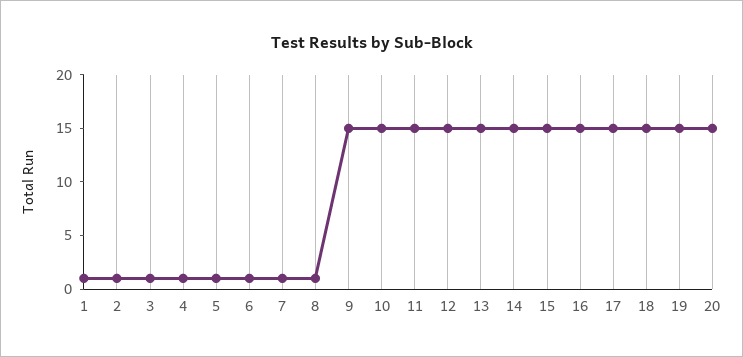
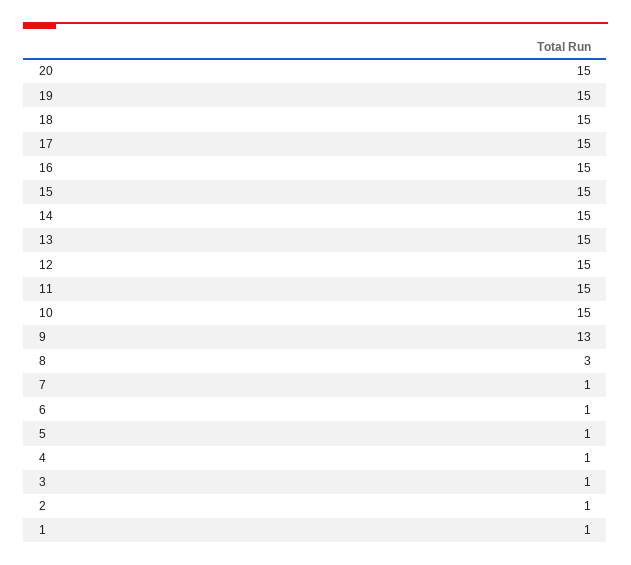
  {
    "1": 1,
    "2": 1,
    "3": 1,
    "4": 1,
    "5": 1,
    "6": 1,
    "7": 1,
-   "8": 1,
+   "8": 3,
-   "9": 15,
+   "9": 13,
    "10": 15,
    "11": 15,
    "12": 15,
    "13": 15,
    "14": 15,
    "15": 15,
    "16": 15,
    "17": 15,
    "18": 15,
    "19": 15,
    "20": 15
  }

